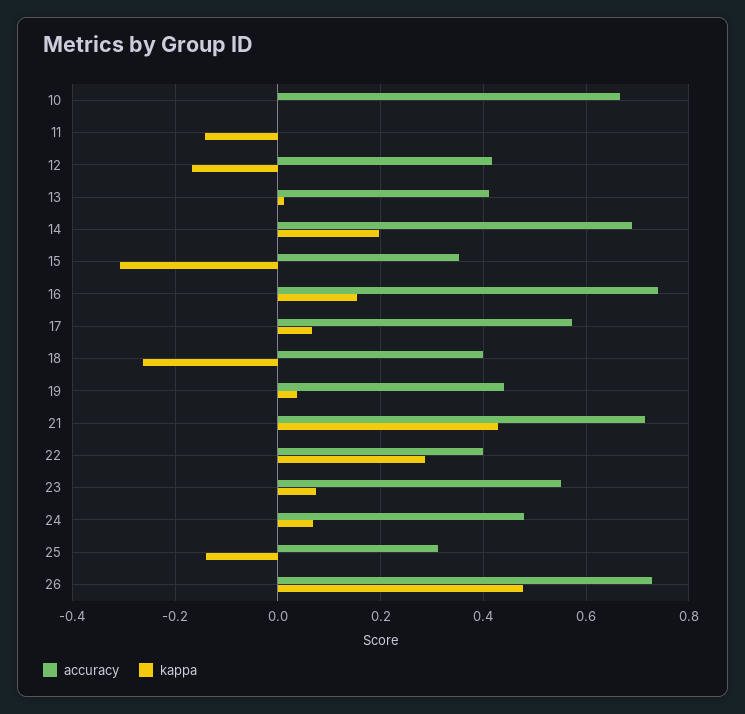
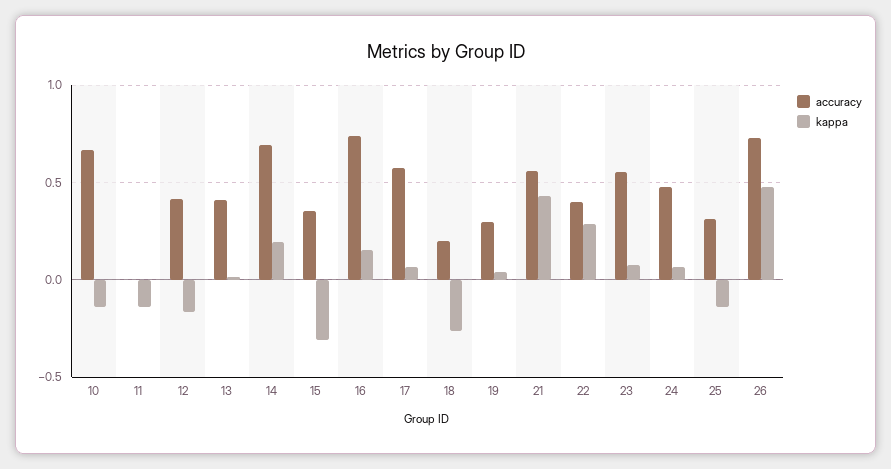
  {
    "accuracy": {
      "10": 0.66,
      "11": 0,
      "12": 0.42,
      "13": 0.42,
      "14": 0.68,
      "15": 0.36,
      "16": 0.74,
      "17": 0.58,
-     "18": 0.4,
+     "18": 0.2,
-     "19": 0.44,
+     "19": 0.3,
-     "21": 0.72,
+     "21": 0.55,
      "22": 0.4,
      "23": 0.56,
      "24": 0.48,
      "25": 0.32,
      "26": 0.72
    },
    "kappa": {
-     "10": 0,
+     "10": -0.15,
      "11": -0.14,
      "12": -0.16,
      "13": 0.02,
      "14": 0.2,
      "15": -0.3,
      "16": 0.16,
      "17": 0.06,
      "18": -0.26,
      "19": 0.04,
      "21": 0.42,
      "22": 0.28,
      "23": 0.08,
      "24": 0.06,
      "25": -0.14,
      "26": 0.48
    }
  }

